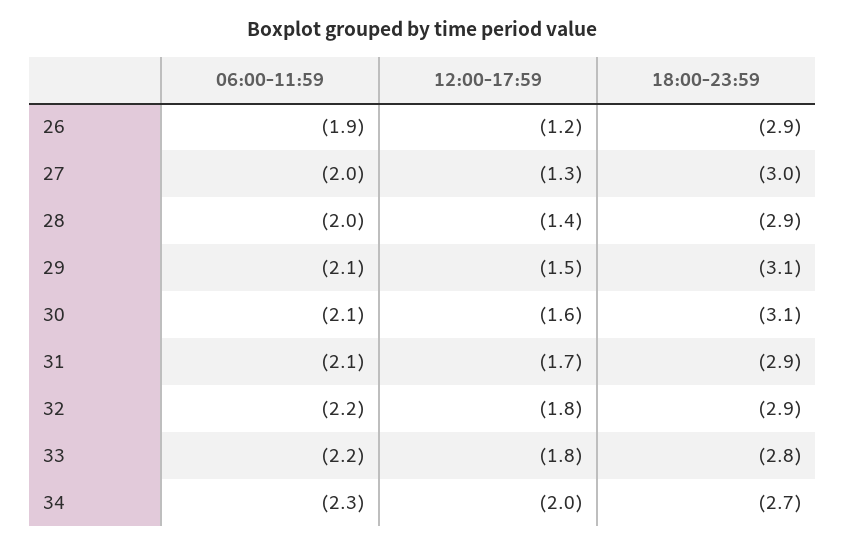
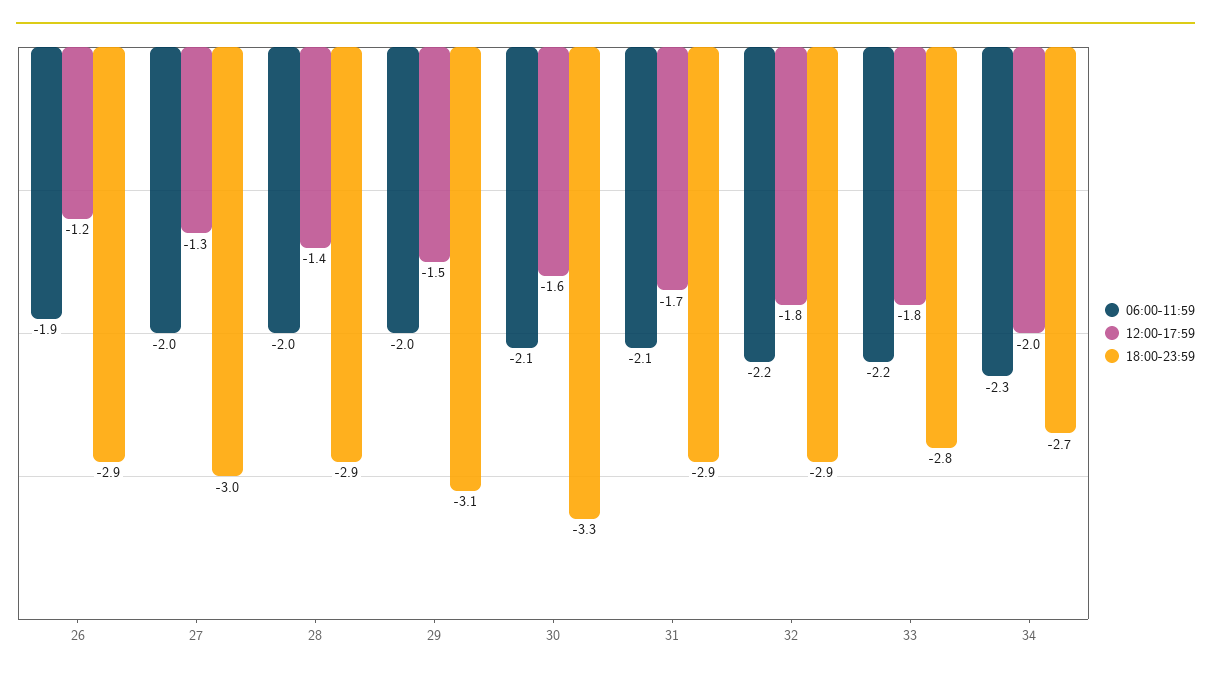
  {
    "06:00-11:59": {
      "26": -1.9,
      "27": -2,
      "28": -2,
-     "29": -2.1,
+     "29": -2,
      "30": -2.1,
      "31": -2.1,
      "32": -2.2,
      "33": -2.2,
      "34": -2.3
    },
    "12:00-17:59": {
      "26": -1.2,
      "27": -1.3,
      "28": -1.4,
      "29": -1.5,
      "30": -1.6,
      "31": -1.7,
      "32": -1.8,
      "33": -1.8,
      "34": -2
    },
    "18:00-23:59": {
      "26": -2.9,
      "27": -3,
      "28": -2.9,
      "29": -3.1,
-     "30": -3.1,
+     "30": -3.3,
      "31": -2.9,
      "32": -2.9,
      "33": -2.8,
      "34": -2.7
    }
  }

